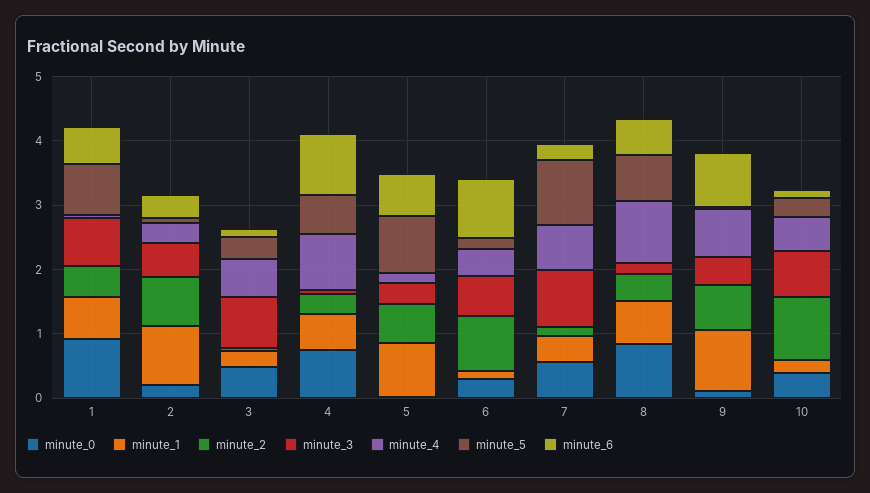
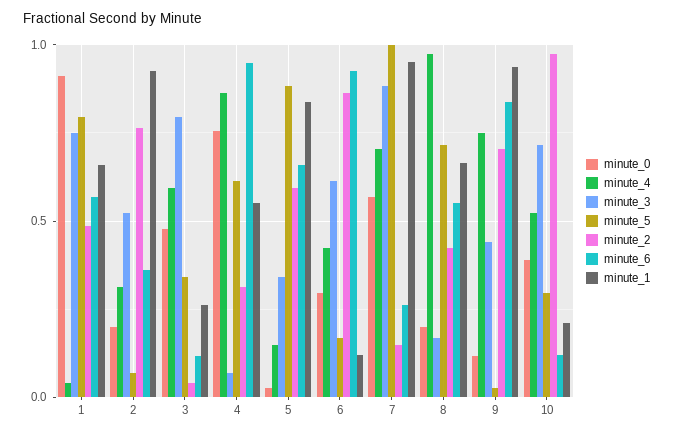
  {
    "minute_0": {
      "1": 0.9,
      "2": 0.2,
      "3": 0.5,
      "4": 0.75,
      "5": 0.05,
      "6": 0.3,
      "7": 0.55,
-     "8": 0.8,
+     "8": 0.2,
      "9": 0.1,
      "10": 0.4
    },
    "minute_1": {
      "1": 0.65,
      "2": 0.95,
      "3": 0.25,
      "4": 0.55,
      "5": 0.85,
      "6": 0.1,
-     "7": 0.4,
+     "7": 0.95,
      "8": 0.65,
      "9": 0.95,
      "10": 0.2
    },
    "minute_2": {
      "1": 0.5,
      "2": 0.75,
      "3": 0.05,
      "4": 0.3,
      "5": 0.6,
      "6": 0.85,
      "7": 0.15,
      "8": 0.4,
      "9": 0.7,
      "10": 0.95
    },
    "minute_3": {
      "1": 0.75,
      "2": 0.5,
      "3": 0.8,
      "4": 0.05,
      "5": 0.35,
      "6": 0.6,
      "7": 0.9,
      "8": 0.15,
      "9": 0.45,
      "10": 0.7
    },
    "minute_4": {
      "1": 0.05,
      "2": 0.3,
      "3": 0.6,
      "4": 0.85,
      "5": 0.15,
      "6": 0.4,
      "7": 0.7,
      "8": 0.95,
      "9": 0.75,
      "10": 0.5
    },
    "minute_5": {
      "1": 0.8,
      "2": 0.05,
      "3": 0.35,
      "4": 0.6,
      "5": 0.9,
      "6": 0.15,
      "7": 1,
      "8": 0.7,
      "9": 0.05,
      "10": 0.3
    },
    "minute_6": {
      "1": 0.55,
      "2": 0.35,
      "3": 0.1,
      "4": 0.95,
      "5": 0.65,
      "6": 0.95,
      "7": 0.25,
      "8": 0.55,
      "9": 0.85,
      "10": 0.1
    }
  }

